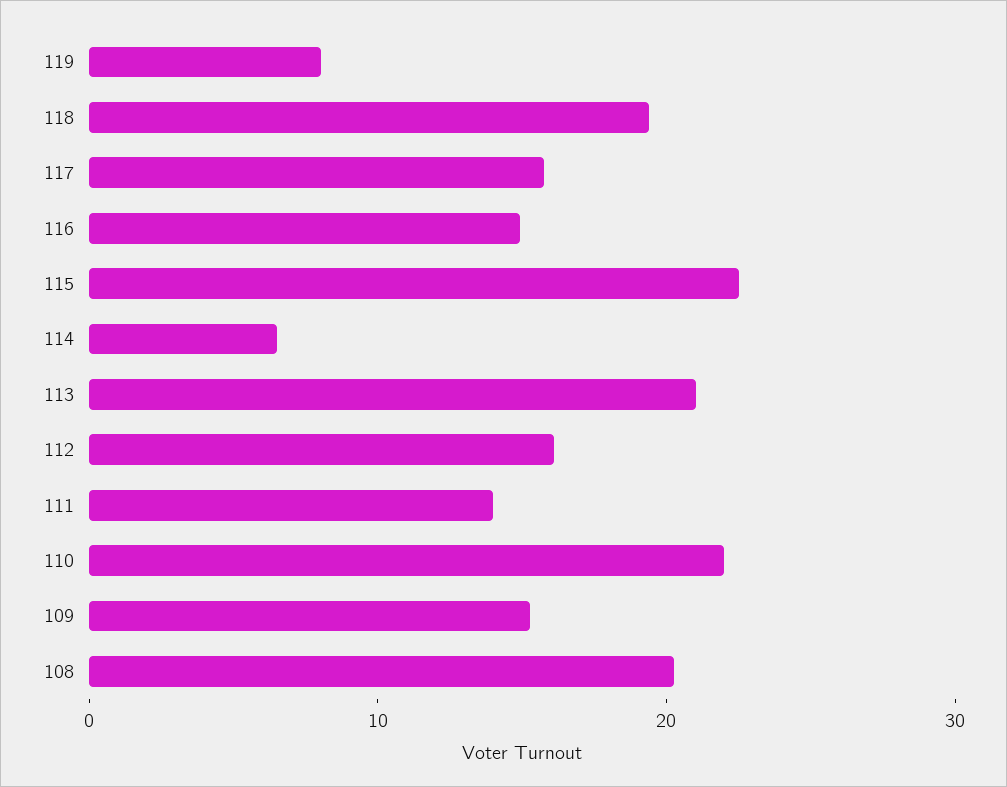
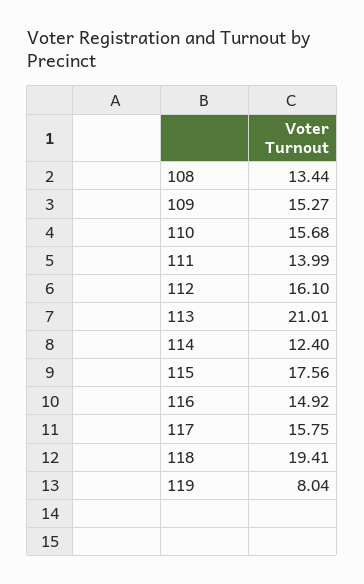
  {
    "119": 8.04,
    "118": 19.41,
    "117": 15.75,
    "116": 14.92,
-   "115": 22,
+   "115": 17.56,
-   "114": 6,
+   "114": 12.4,
    "113": 21.01,
    "112": 16.1,
    "111": 13.99,
-   "110": 22,
+   "110": 15.68,
    "109": 15.27,
-   "108": 20
+   "108": 13.44
  }

